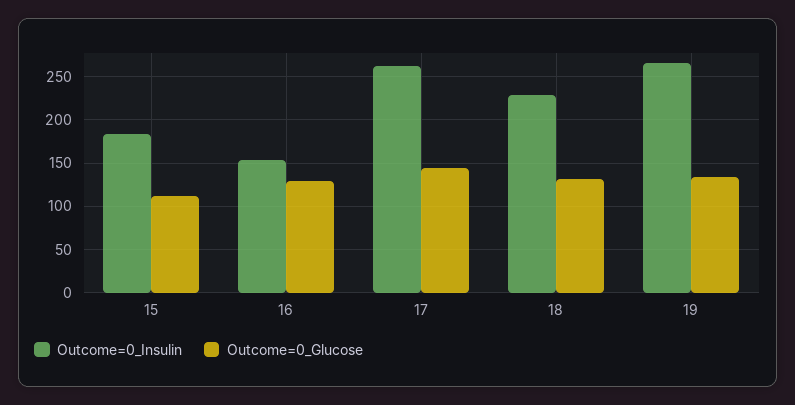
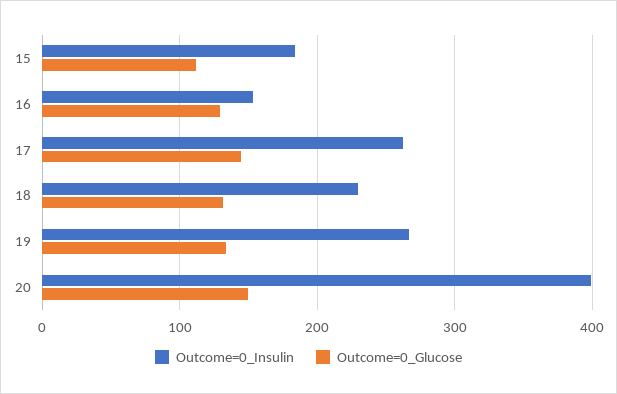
  {
    "Outcome=0_Insulin": {
      "15": 180,
      "16": 150,
      "17": 260,
      "18": 230,
-     "19": 270
+     "19": 270,
+     "20": 400
    },
    "Outcome=0_Glucose": {
      "15": 110,
      "16": 130,
      "17": 140,
      "18": 130,
-     "19": 130
+     "19": 130,
+     "20": 150
    }
  }

